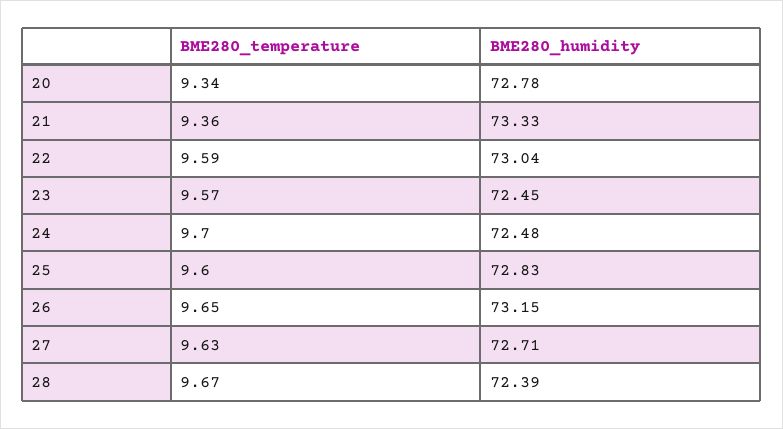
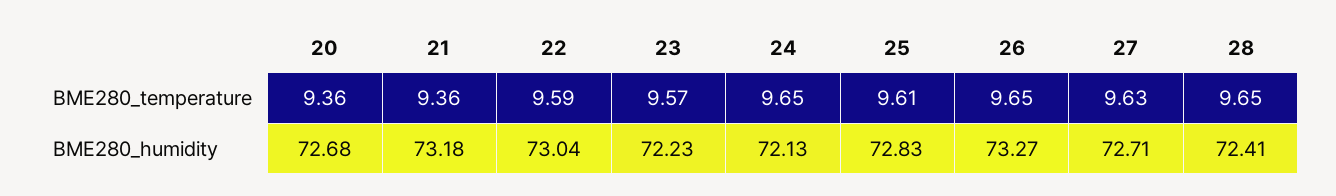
  {
    "BME280_temperature": {
-     "20": 9.34,
+     "20": 9.36,
      "21": 9.36,
      "22": 9.59,
      "23": 9.57,
-     "24": 9.7,
+     "24": 9.65,
-     "25": 9.6,
+     "25": 9.61,
      "26": 9.65,
      "27": 9.63,
-     "28": 9.67
+     "28": 9.65
    },
    "BME280_humidity": {
-     "20": 72.78,
+     "20": 72.68,
-     "21": 73.33,
+     "21": 73.18,
      "22": 73.04,
-     "23": 72.45,
+     "23": 72.23,
-     "24": 72.48,
+     "24": 72.13,
      "25": 72.83,
-     "26": 73.15,
+     "26": 73.27,
      "27": 72.71,
-     "28": 72.39
+     "28": 72.41
    }
  }

